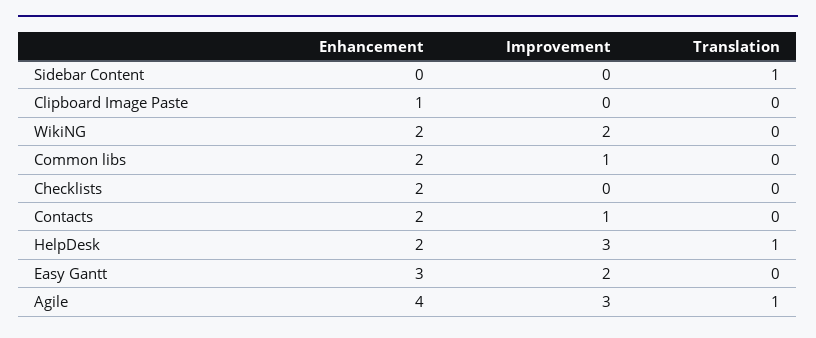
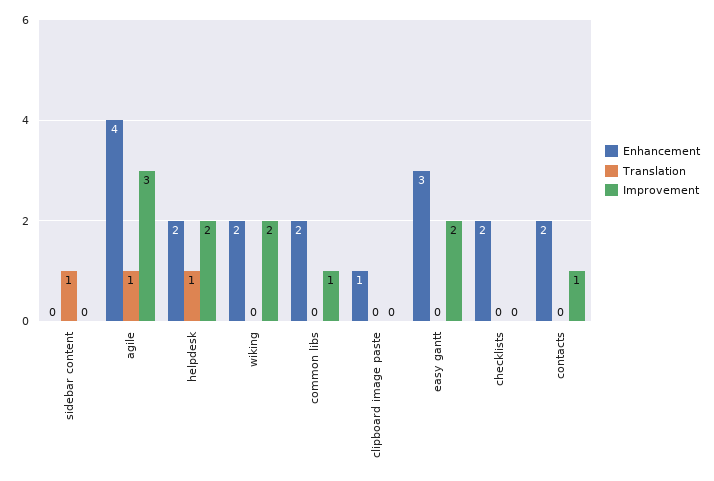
  {
    "Enhancement": {
      "Sidebar Content": 0,
      "Clipboard Image Paste": 1,
      "WikiNG": 2,
      "Common libs": 2,
      "Checklists": 2,
      "Contacts": 2,
      "HelpDesk": 2,
      "Easy Gantt": 3,
      "Agile": 4
    },
    "Improvement": {
      "Sidebar Content": 0,
      "Clipboard Image Paste": 0,
      "WikiNG": 2,
      "Common libs": 1,
      "Checklists": 0,
      "Contacts": 1,
-     "HelpDesk": 3,
+     "HelpDesk": 2,
      "Easy Gantt": 2,
      "Agile": 3
    },
    "Translation": {
      "Sidebar Content": 1,
      "Clipboard Image Paste": 0,
      "WikiNG": 0,
      "Common libs": 0,
      "Checklists": 0,
      "Contacts": 0,
      "HelpDesk": 1,
      "Easy Gantt": 0,
      "Agile": 1
    }
  }

